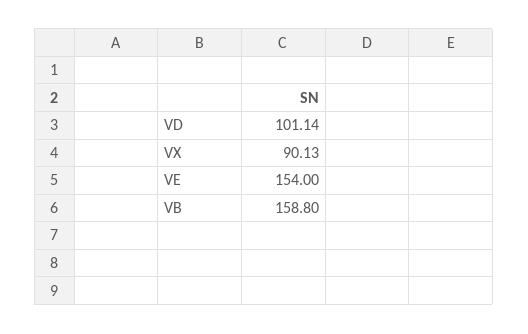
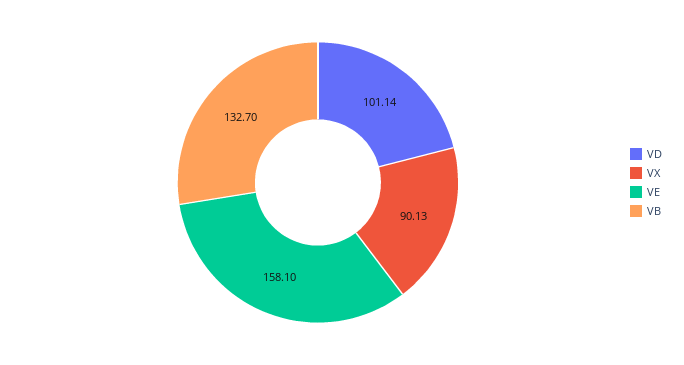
  {
    "VD": 101.14,
    "VX": 90.13,
-   "VE": 154,
+   "VE": 158.1,
-   "VB": 158.8
+   "VB": 132.7
  }

